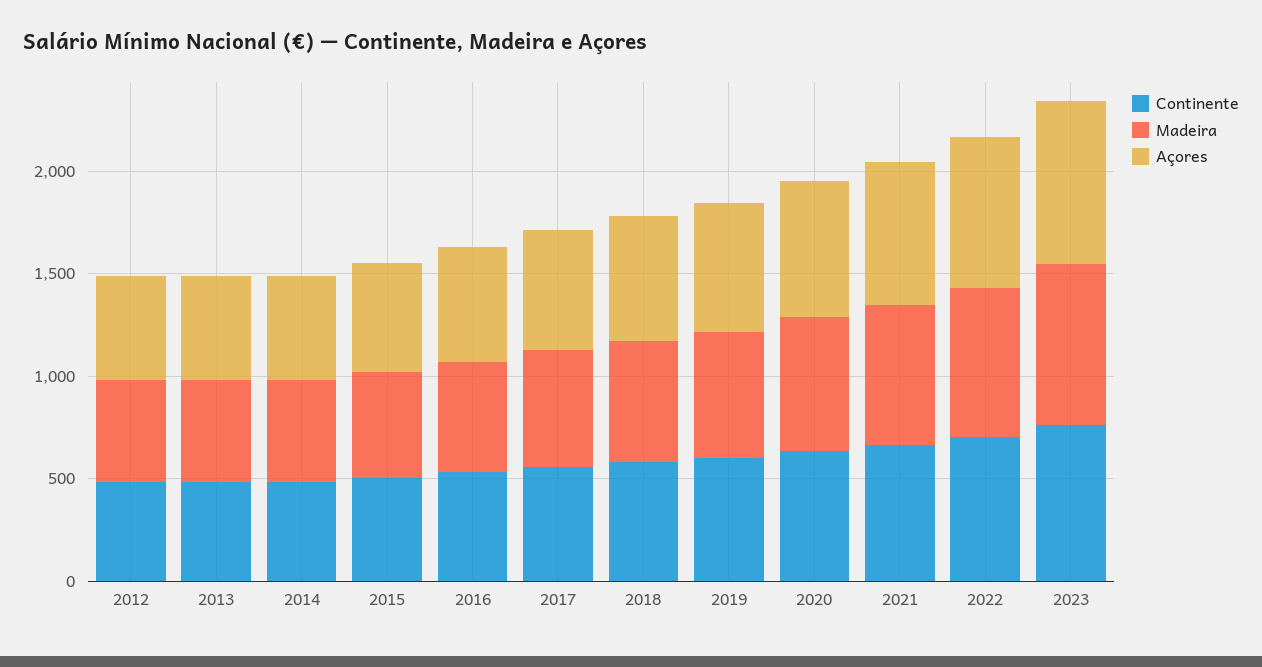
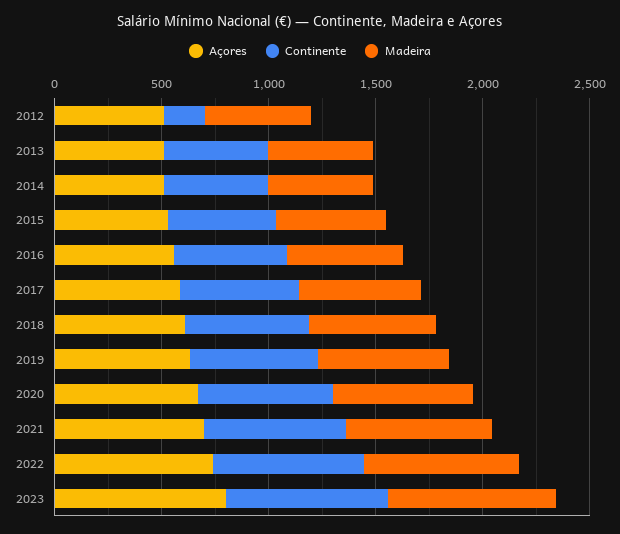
  {
    "Continente": {
-     "2012": 500,
+     "2012": 200,
      "2013": 500,
      "2014": 500,
      "2015": 500,
      "2016": 500,
      "2017": 600,
      "2018": 600,
      "2019": 600,
      "2020": 600,
      "2021": 700,
      "2022": 700,
      "2023": 800
    },
    "Madeira": {
      "2012": 500,
      "2013": 500,
      "2014": 500,
      "2015": 500,
      "2016": 500,
      "2017": 600,
      "2018": 600,
      "2019": 600,
      "2020": 700,
      "2021": 700,
      "2022": 700,
      "2023": 800
    },
    "Açores": {
      "2012": 500,
      "2013": 500,
      "2014": 500,
      "2015": 500,
      "2016": 600,
      "2017": 600,
      "2018": 600,
      "2019": 600,
      "2020": 700,
      "2021": 700,
      "2022": 700,
      "2023": 800
    }
  }

